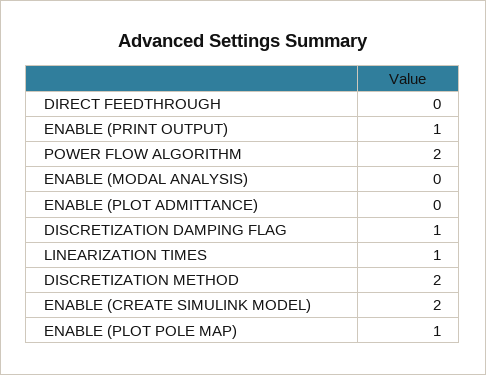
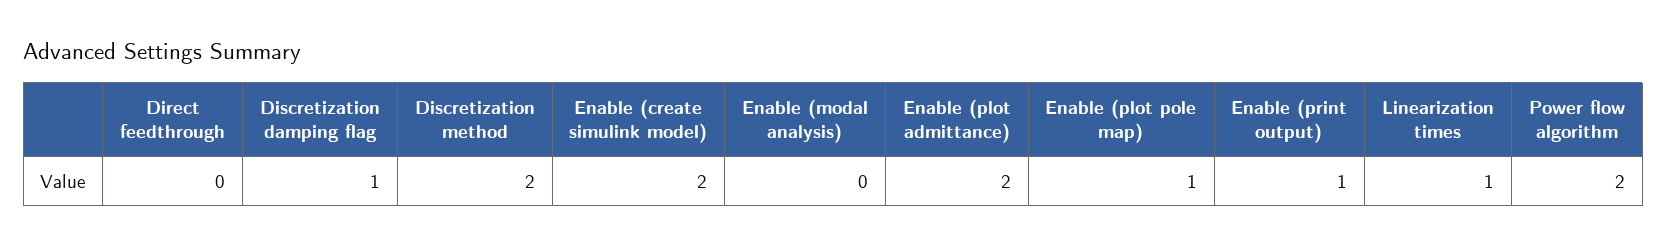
  {
    "DIRECT FEEDTHROUGH": 0,
    "ENABLE (PRINT OUTPUT)": 1,
    "POWER FLOW ALGORITHM": 2,
    "ENABLE (MODAL ANALYSIS)": 0,
-   "ENABLE (PLOT ADMITTANCE)": 0,
+   "ENABLE (PLOT ADMITTANCE)": 2,
    "DISCRETIZATION DAMPING FLAG": 1,
    "LINEARIZATION TIMES": 1,
    "DISCRETIZATION METHOD": 2,
    "ENABLE (CREATE SIMULINK MODEL)": 2,
    "ENABLE (PLOT POLE MAP)": 1
  }

